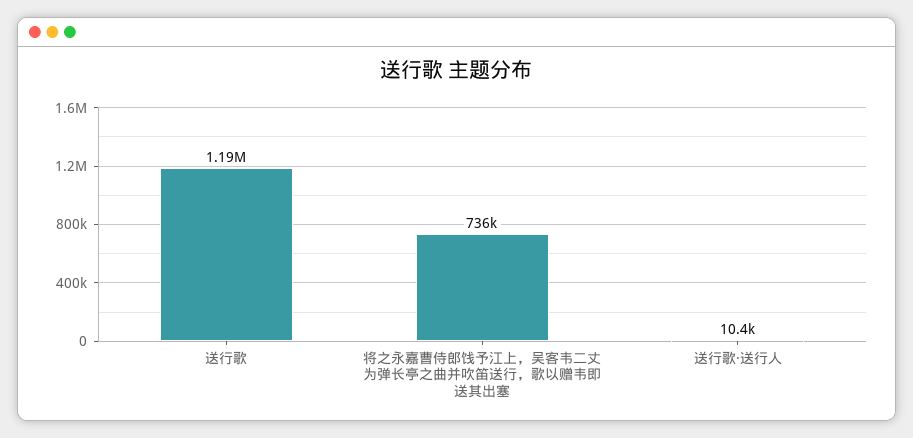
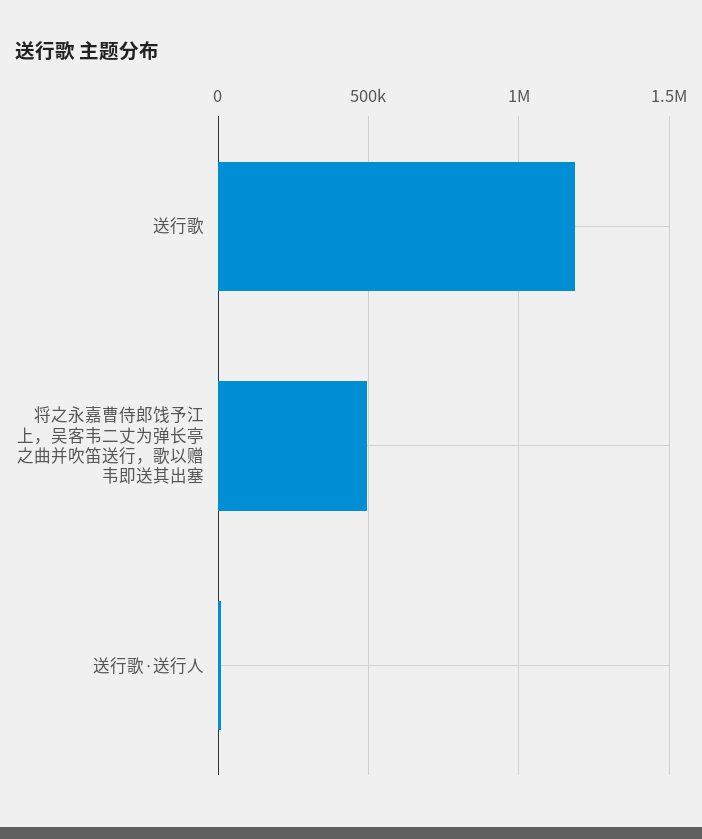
  {
    "送行歌": 1190000,
-   "将之永嘉曹侍郎饯予江上，吴客韦二丈为弹长亭之曲并吹笛送行，歌以赠韦即送其出塞": 736000,
+   "将之永嘉曹侍郎饯予江上，吴客韦二丈为弹长亭之曲并吹笛送行，歌以赠韦即送其出塞": 500000,
    "送行歌·送行人": 10400
  }

